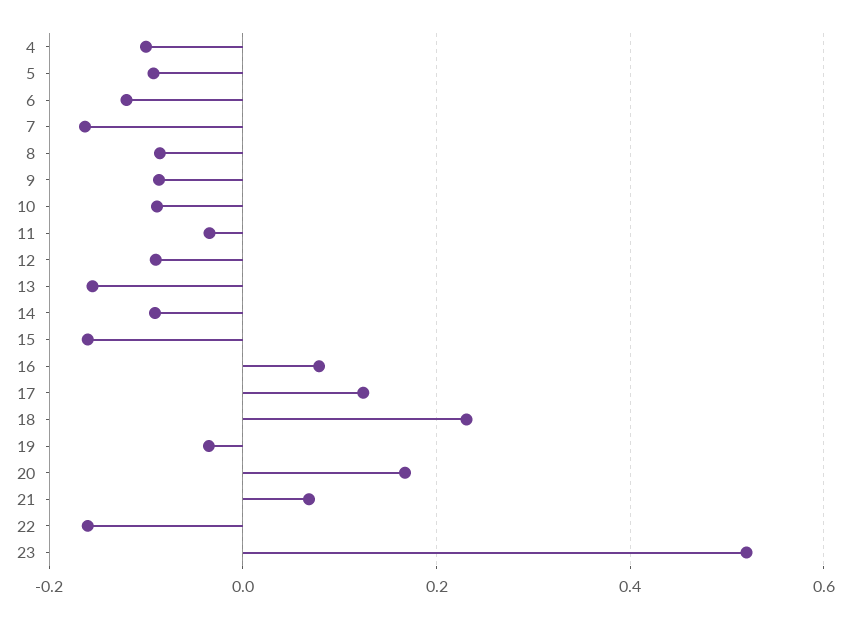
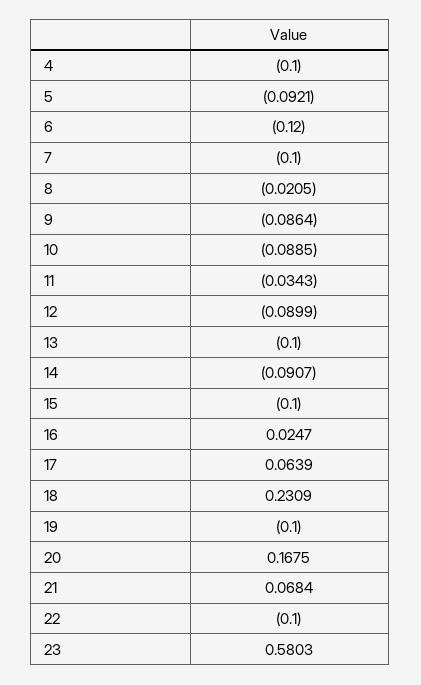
  {
    "4": -0.1,
    "5": -0.0921,
    "6": -0.12,
-   "7": -0.16,
+   "7": -0.1,
-   "8": -0.08,
+   "8": -0.0205,
    "9": -0.0864,
    "10": -0.0885,
    "11": -0.0343,
    "12": -0.0899,
-   "13": -0.16,
+   "13": -0.1,
    "14": -0.0907,
-   "15": -0.16,
+   "15": -0.1,
-   "16": 0.08,
+   "16": 0.0247,
-   "17": 0.12,
+   "17": 0.0639,
    "18": 0.2309,
-   "19": -0.04,
+   "19": -0.1,
    "20": 0.1675,
    "21": 0.0684,
-   "22": -0.16,
+   "22": -0.1,
-   "23": 0.52
+   "23": 0.5803
  }

